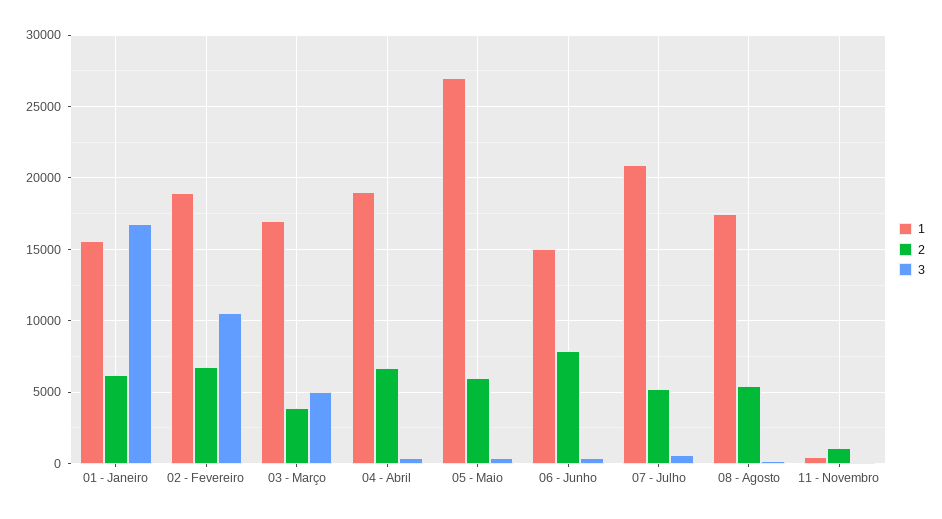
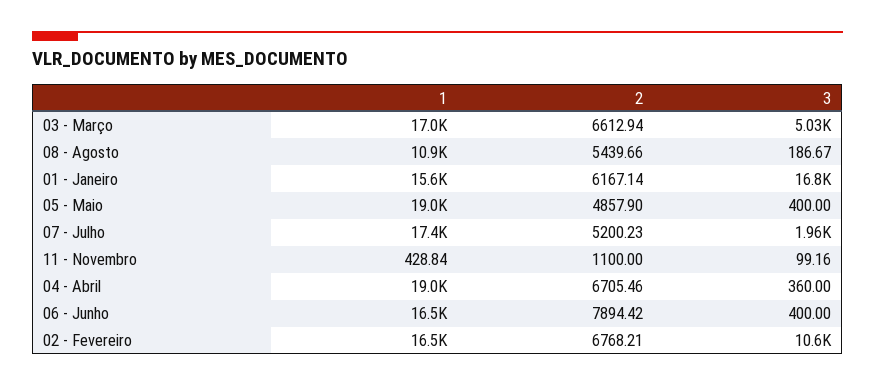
  {
    "1": {
      "01 - Janeiro": 15600,
-     "02 - Fevereiro": 19000,
+     "02 - Fevereiro": 16500,
      "03 - Março": 17000,
      "04 - Abril": 19000,
-     "05 - Maio": 27000,
+     "05 - Maio": 19000,
-     "06 - Junho": 15000,
+     "06 - Junho": 16500,
-     "07 - Julho": 21000,
+     "07 - Julho": 17400,
-     "08 - Agosto": 17500,
+     "08 - Agosto": 10900,
      "11 - Novembro": 428.84
    },
    "2": {
      "01 - Janeiro": 6167.14,
      "02 - Fevereiro": 6768.21,
-     "03 - Março": 4000,
+     "03 - Março": 6612.94,
      "04 - Abril": 6705.46,
-     "05 - Maio": 6000,
+     "05 - Maio": 4857.9,
      "06 - Junho": 7894.42,
      "07 - Julho": 5200.23,
      "08 - Agosto": 5439.66,
      "11 - Novembro": 1100
    },
    "3": {
      "01 - Janeiro": 16800,
      "02 - Fevereiro": 10600,
      "03 - Março": 5030,
      "04 - Abril": 360,
      "05 - Maio": 400,
      "06 - Junho": 400,
-     "07 - Julho": 500,
+     "07 - Julho": 1960,
      "08 - Agosto": 186.67,
      "11 - Novembro": 99.16
    }
  }

